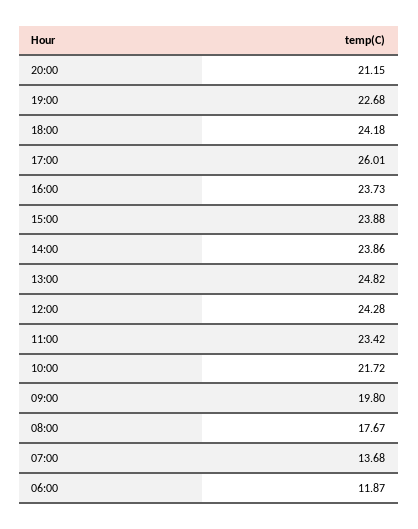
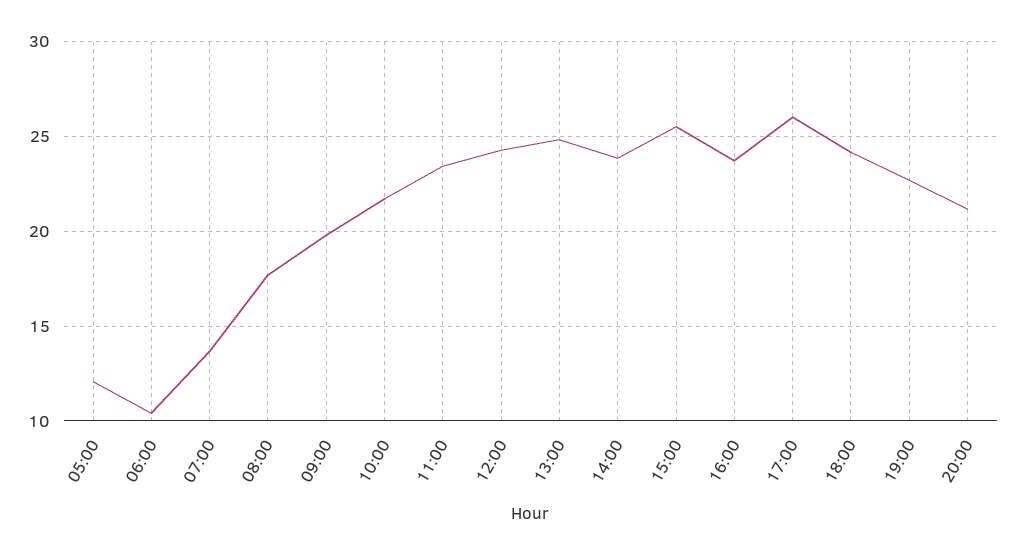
  {
    "20:00": 21.15,
    "19:00": 22.68,
    "18:00": 24.18,
    "17:00": 26.01,
    "16:00": 23.73,
-   "15:00": 23.88,
+   "15:00": 25.5,
    "14:00": 23.86,
    "13:00": 24.82,
    "12:00": 24.28,
    "11:00": 23.42,
    "10:00": 21.72,
    "09:00": 19.8,
    "08:00": 17.67,
    "07:00": 13.68,
-   "06:00": 11.87
+   "06:00": 10.5,
+   "05:00": 12
  }

